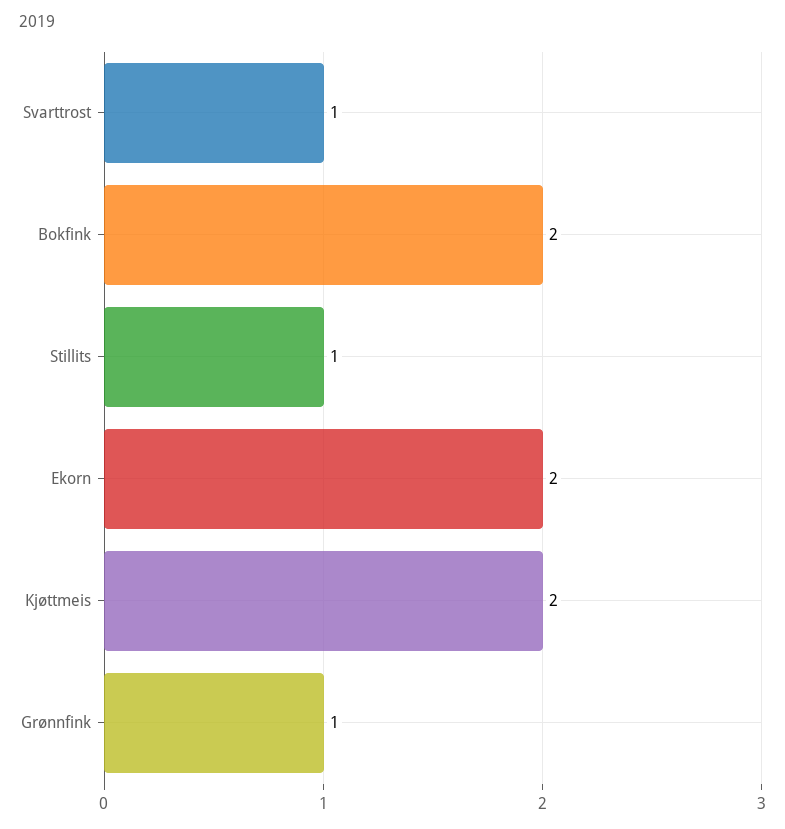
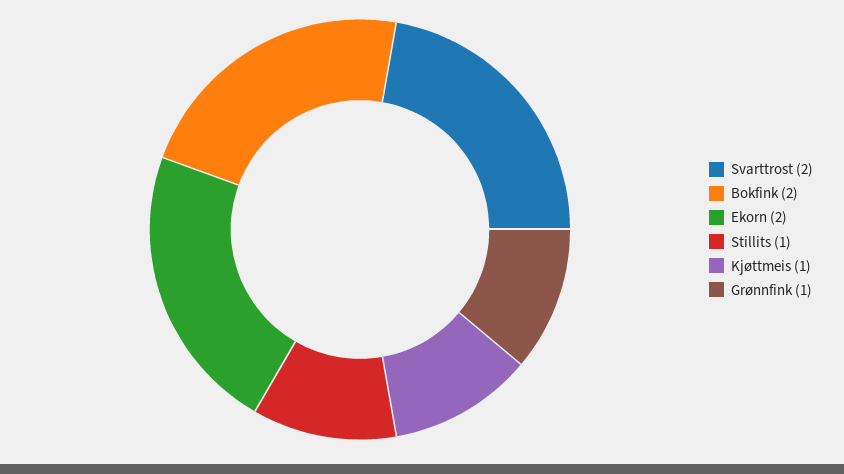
  {
-   "Svarttrost": 1,
+   "Svarttrost": 2,
    "Bokfink": 2,
    "Stillits": 1,
    "Ekorn": 2,
-   "Kjøttmeis": 2,
+   "Kjøttmeis": 1,
    "Grønnfink": 1
  }

